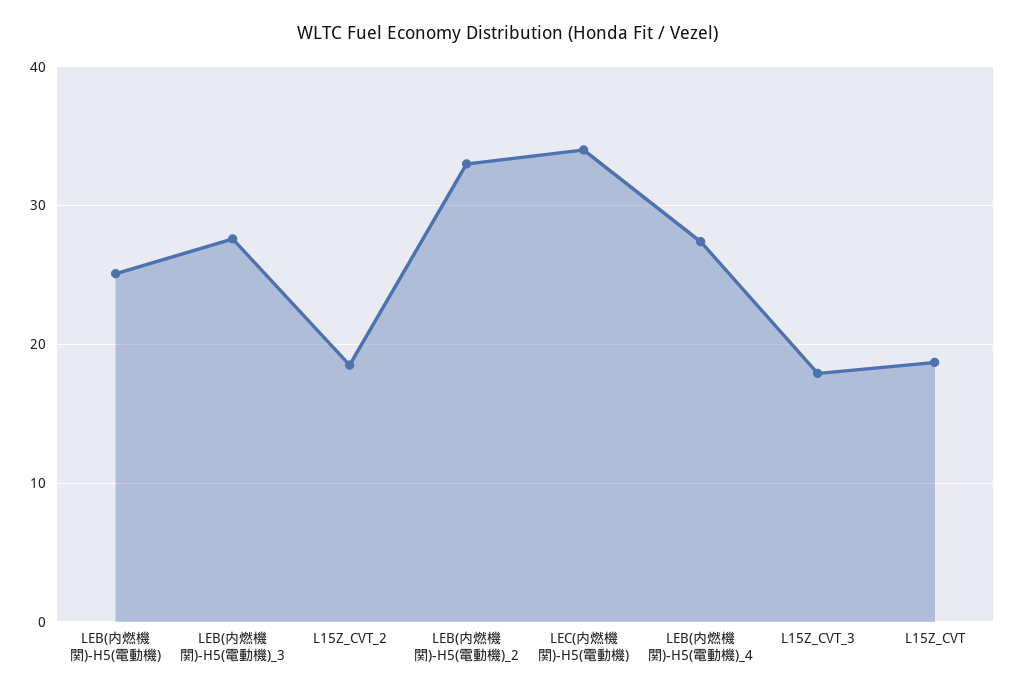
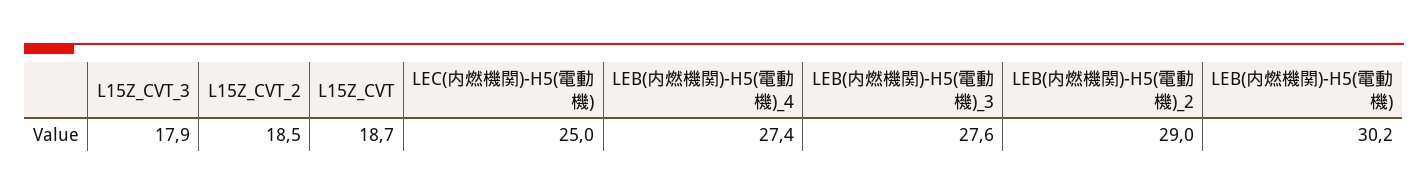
  {
-   "LEB(内燃機関)-H5(電動機)": 25,
+   "LEB(内燃機関)-H5(電動機)": 30.2,
    "LEB(内燃機関)-H5(電動機)_3": 27.6,
    "L15Z_CVT_2": 18.5,
-   "LEB(内燃機関)-H5(電動機)_2": 33,
+   "LEB(内燃機関)-H5(電動機)_2": 29,
-   "LEC(内燃機関)-H5(電動機)": 34,
+   "LEC(内燃機関)-H5(電動機)": 25,
    "LEB(内燃機関)-H5(電動機)_4": 27.4,
    "L15Z_CVT_3": 17.9,
    "L15Z_CVT": 18.7
  }

